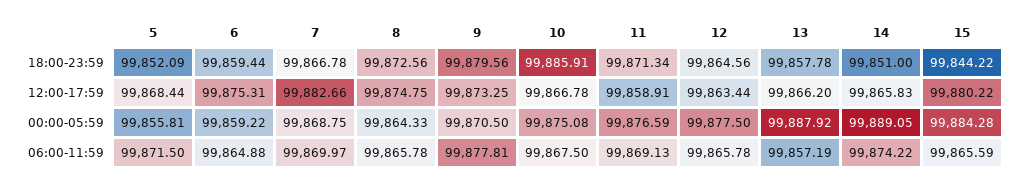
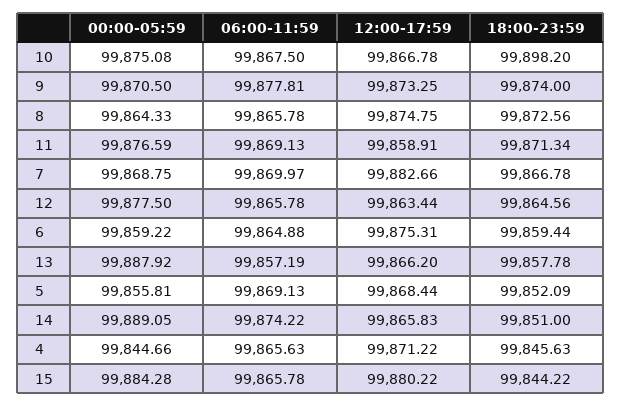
  {
    "5": {
      "18:00-23:59": 99852.09,
      "12:00-17:59": 99868.44,
      "00:00-05:59": 99855.81,
-     "06:00-11:59": 99871.5
+     "06:00-11:59": 99869.13
    },
    "6": {
      "18:00-23:59": 99859.44,
      "12:00-17:59": 99875.31,
      "00:00-05:59": 99859.22,
      "06:00-11:59": 99864.88
    },
    "7": {
      "18:00-23:59": 99866.78,
      "12:00-17:59": 99882.66,
      "00:00-05:59": 99868.75,
      "06:00-11:59": 99869.97
    },
    "8": {
      "18:00-23:59": 99872.56,
      "12:00-17:59": 99874.75,
      "00:00-05:59": 99864.33,
      "06:00-11:59": 99865.78
    },
    "9": {
-     "18:00-23:59": 99879.56,
+     "18:00-23:59": 99874,
      "12:00-17:59": 99873.25,
      "00:00-05:59": 99870.5,
      "06:00-11:59": 99877.81
    },
    "10": {
-     "18:00-23:59": 99885.91,
+     "18:00-23:59": 99898.2,
      "12:00-17:59": 99866.78,
      "00:00-05:59": 99875.08,
      "06:00-11:59": 99867.5
    },
    "11": {
      "18:00-23:59": 99871.34,
      "12:00-17:59": 99858.91,
      "00:00-05:59": 99876.59,
      "06:00-11:59": 99869.13
    },
    "12": {
      "18:00-23:59": 99864.56,
      "12:00-17:59": 99863.44,
      "00:00-05:59": 99877.5,
      "06:00-11:59": 99865.78
    },
    "13": {
      "18:00-23:59": 99857.78,
      "12:00-17:59": 99866.2,
      "00:00-05:59": 99887.92,
      "06:00-11:59": 99857.19
    },
    "14": {
      "18:00-23:59": 99851,
      "12:00-17:59": 99865.83,
      "00:00-05:59": 99889.05,
      "06:00-11:59": 99874.22
    },
    "15": {
      "18:00-23:59": 99844.22,
      "12:00-17:59": 99880.22,
      "00:00-05:59": 99884.28,
-     "06:00-11:59": 99865.59
+     "06:00-11:59": 99865.78
-   }
+   },
+   "4": {
+     "00:00-05:59": 99844.66,
+     "06:00-11:59": 99865.63,
+     "12:00-17:59": 99871.22,
+     "18:00-23:59": 99845.63
+   }
  }

